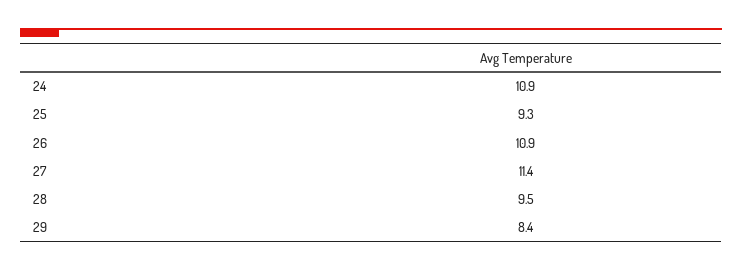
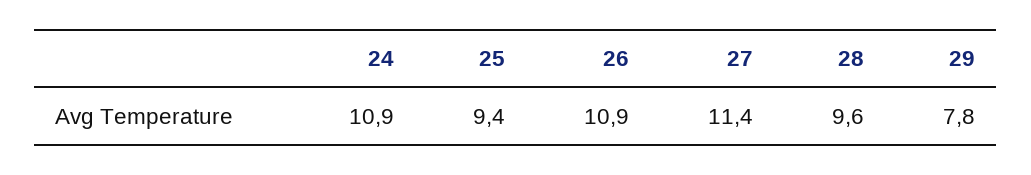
  {
    "24": 10.9,
-   "25": 9.3,
+   "25": 9.4,
    "26": 10.9,
    "27": 11.4,
-   "28": 9.5,
+   "28": 9.6,
-   "29": 8.4
+   "29": 7.8
  }

